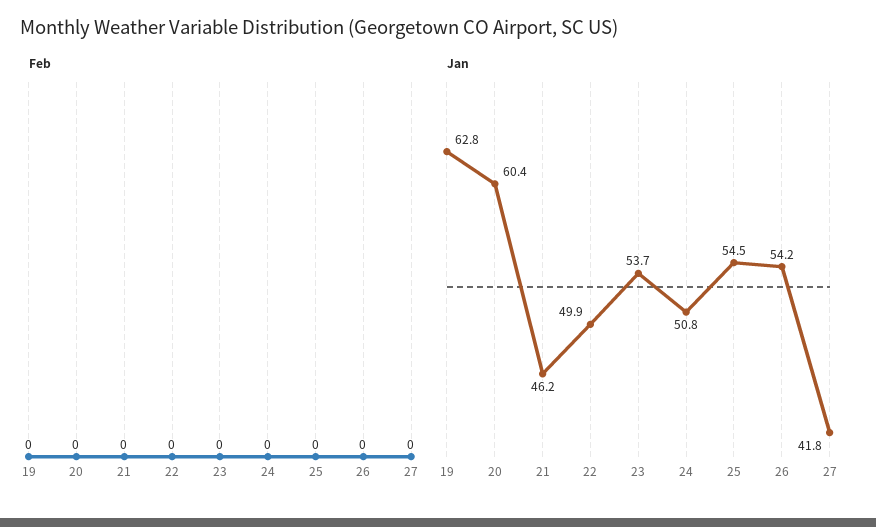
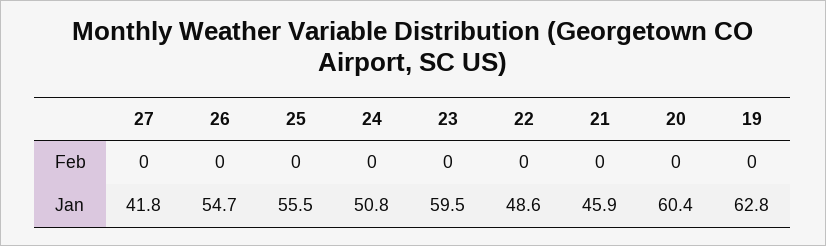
  {
    "Feb": {
      "19": 0,
      "20": 0,
      "21": 0,
      "22": 0,
      "23": 0,
      "24": 0,
      "25": 0,
      "26": 0,
      "27": 0
    },
    "Jan": {
      "19": 62.8,
      "20": 60.4,
-     "21": 46.2,
+     "21": 45.9,
-     "22": 49.9,
+     "22": 48.6,
-     "23": 53.7,
+     "23": 59.5,
      "24": 50.8,
-     "25": 54.5,
+     "25": 55.5,
-     "26": 54.2,
+     "26": 54.7,
      "27": 41.8
    }
  }

